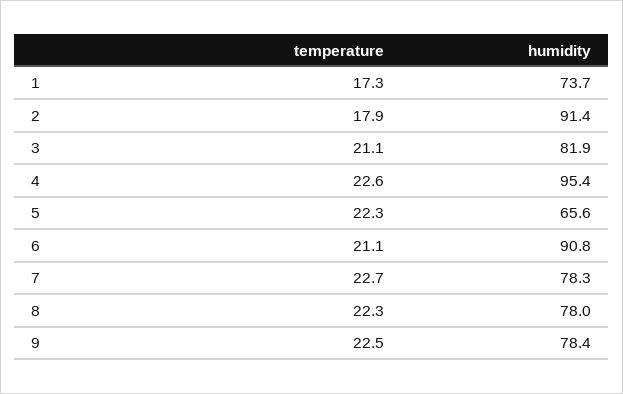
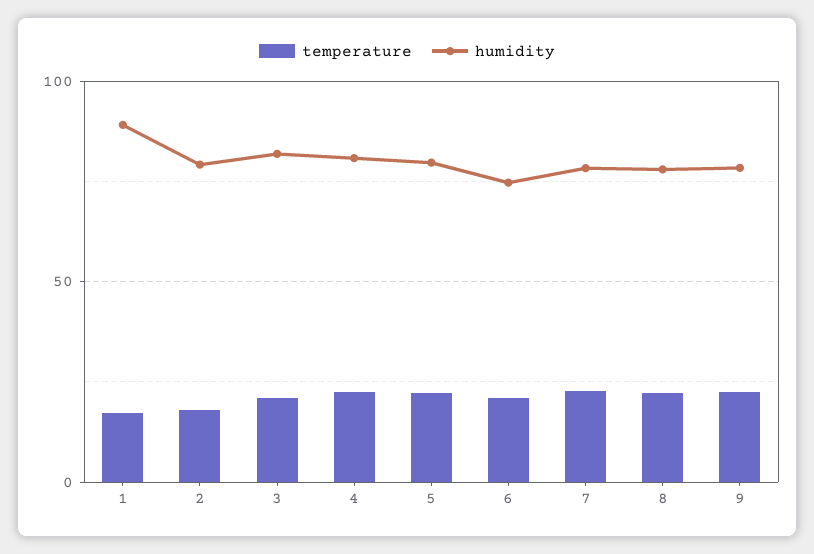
  {
    "temperature": {
      "1": 17.3,
      "2": 17.9,
      "3": 21.1,
      "4": 22.6,
      "5": 22.3,
      "6": 21.1,
      "7": 22.7,
      "8": 22.3,
      "9": 22.5
    },
    "humidity": {
-     "1": 73.7,
+     "1": 90,
-     "2": 91.4,
+     "2": 80,
      "3": 81.9,
-     "4": 95.4,
+     "4": 80,
-     "5": 65.6,
+     "5": 80,
-     "6": 90.8,
+     "6": 75,
      "7": 78.3,
      "8": 78,
      "9": 78.4
    }
  }

